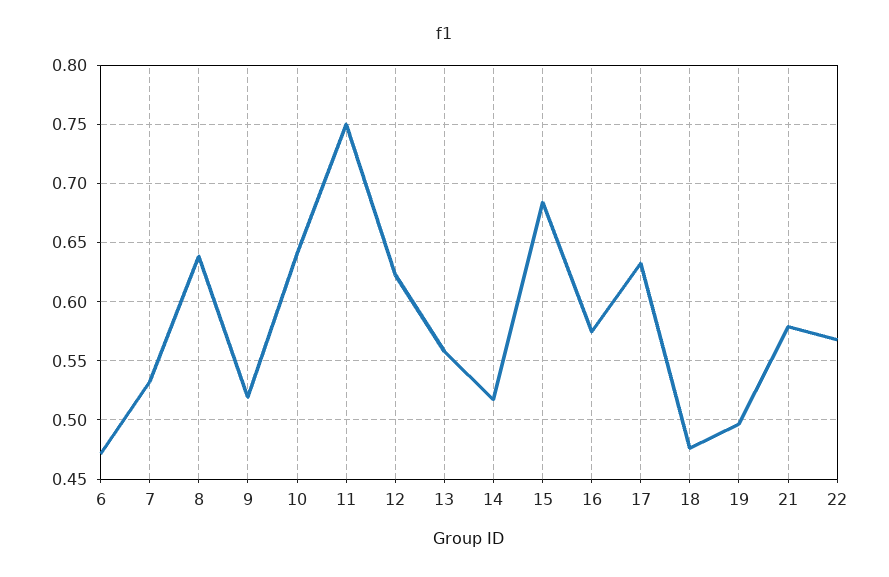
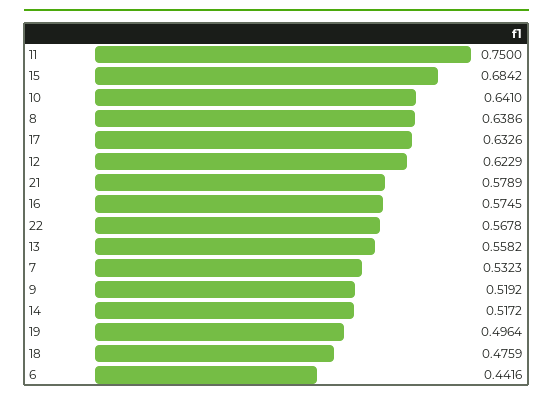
  {
-   "6": 0.47,
+   "6": 0.4416,
    "7": 0.5323,
    "8": 0.6386,
    "9": 0.5192,
    "10": 0.641,
    "11": 0.75,
    "12": 0.6229,
    "13": 0.5582,
    "14": 0.5172,
    "15": 0.6842,
    "16": 0.5745,
    "17": 0.6326,
    "18": 0.4759,
    "19": 0.4964,
    "21": 0.5789,
    "22": 0.5678
  }

